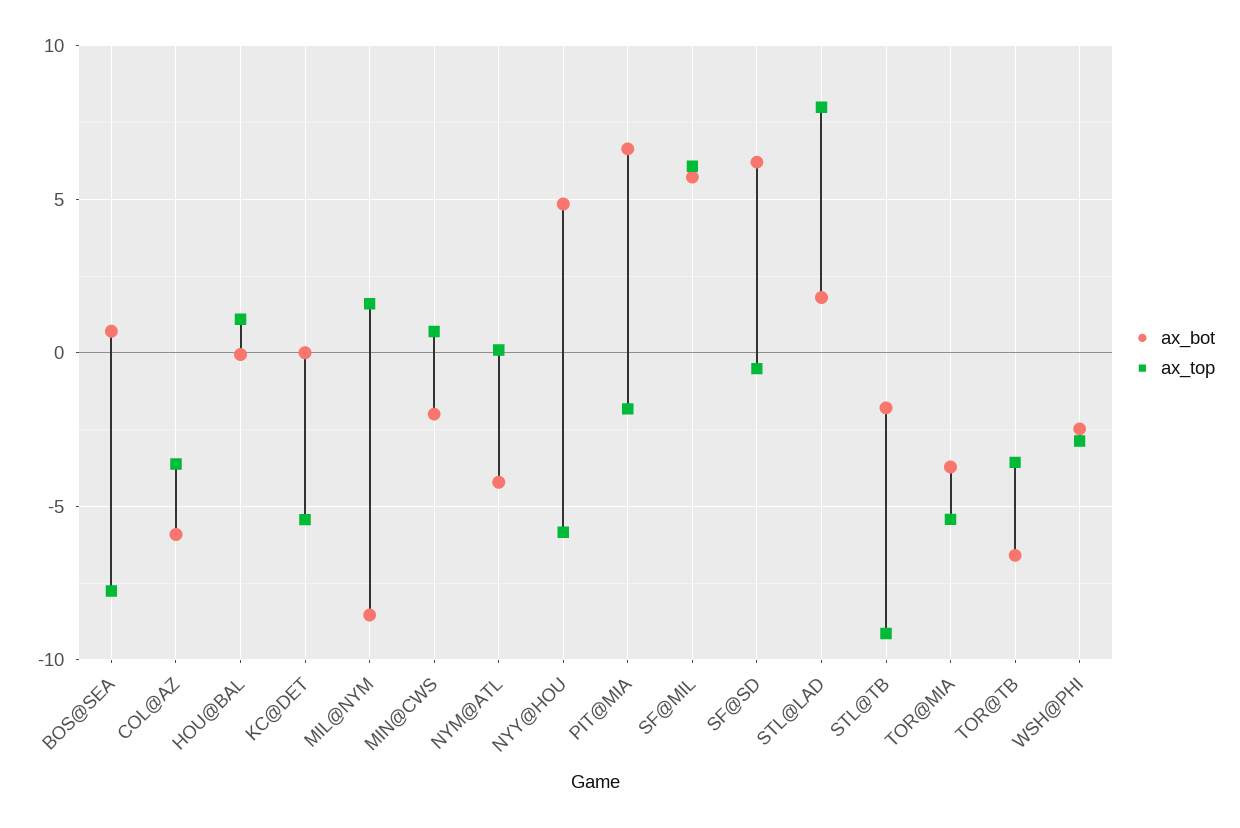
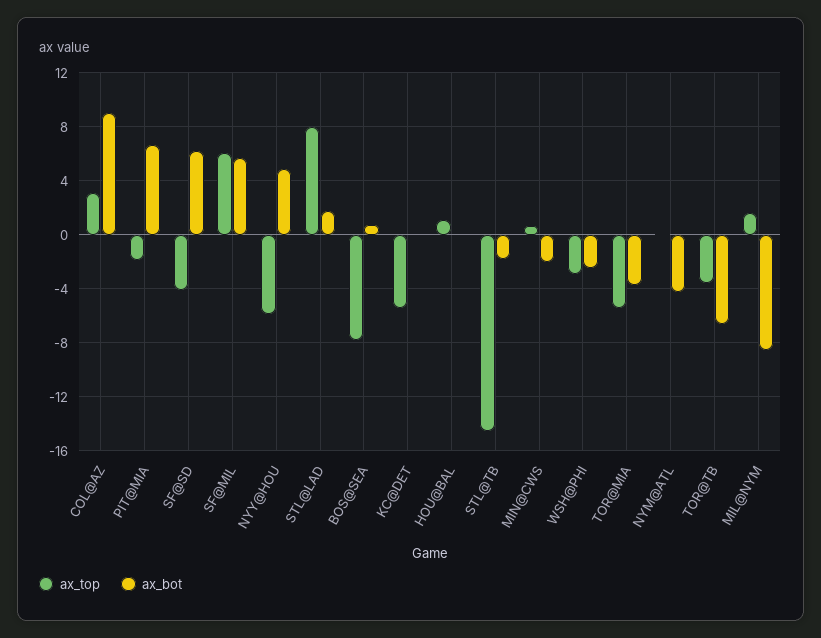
  {
    "ax_bot": {
      "BOS@SEA": 0.5,
-     "COL@AZ": -6,
+     "COL@AZ": 9,
      "HOU@BAL": 0,
      "KC@DET": 0,
      "MIL@NYM": -8.5,
      "MIN@CWS": -2,
      "NYM@ATL": -4,
      "NYY@HOU": 5,
      "PIT@MIA": 6.5,
      "SF@MIL": 5.5,
      "SF@SD": 6,
      "STL@LAD": 2,
      "STL@TB": -2,
      "TOR@MIA": -3.5,
      "TOR@TB": -6.5,
      "WSH@PHI": -2.5
    },
    "ax_top": {
      "BOS@SEA": -8,
-     "COL@AZ": -3.5,
+     "COL@AZ": 3,
      "HOU@BAL": 1,
      "KC@DET": -5.5,
      "MIL@NYM": 1.5,
      "MIN@CWS": 0.5,
      "NYM@ATL": 0,
      "NYY@HOU": -6,
      "PIT@MIA": -2,
      "SF@MIL": 6,
-     "SF@SD": -0.5,
+     "SF@SD": -4,
      "STL@LAD": 8,
-     "STL@TB": -9,
+     "STL@TB": -14.5,
      "TOR@MIA": -5.5,
      "TOR@TB": -3.5,
      "WSH@PHI": -3
    }
  }

